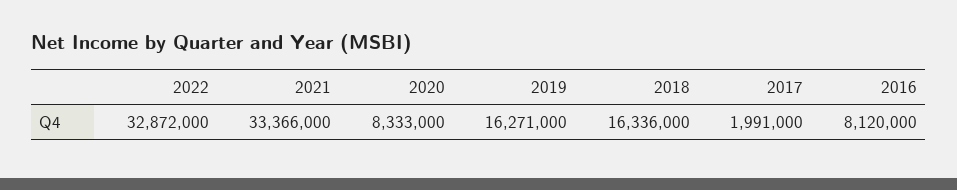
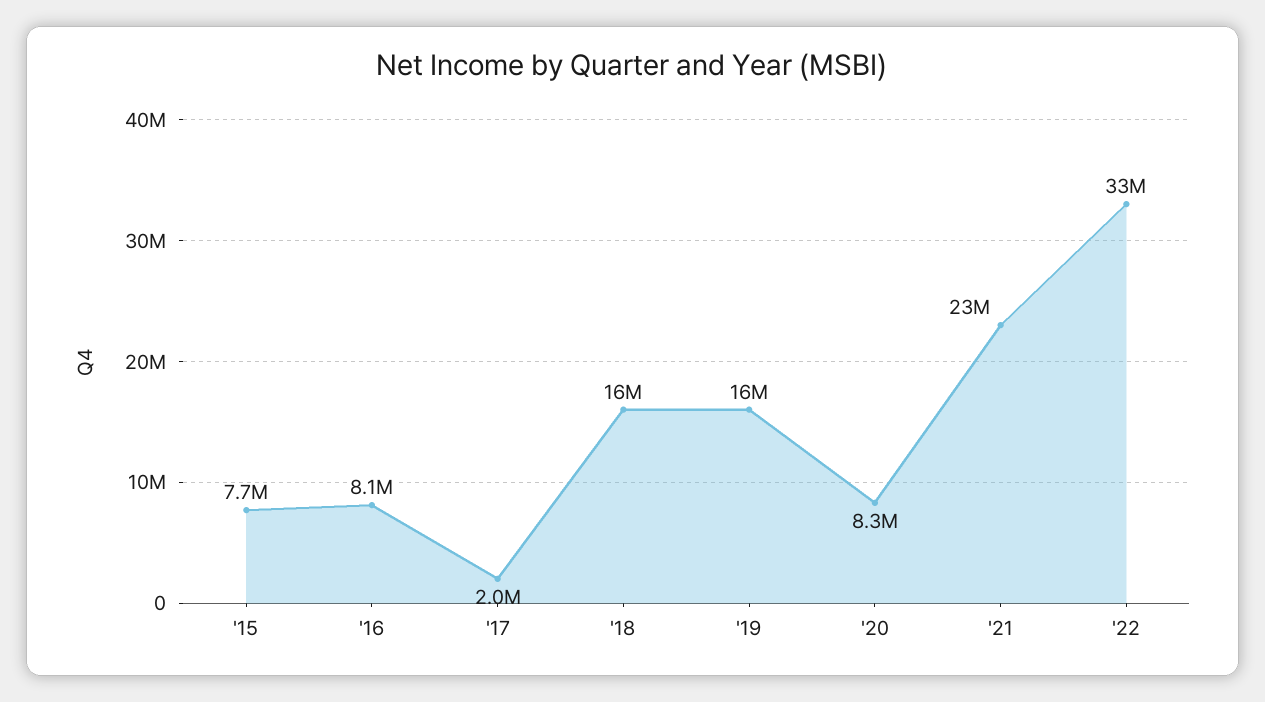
  {
    "2022": 32872000,
-   "2021": 33366000,
+   "2021": 23000000,
    "2020": 8333000,
    "2019": 16271000,
    "2018": 16336000,
    "2017": 1991000,
-   "2016": 8120000
+   "2016": 8120000,
+   "'15": 7700000
  }

